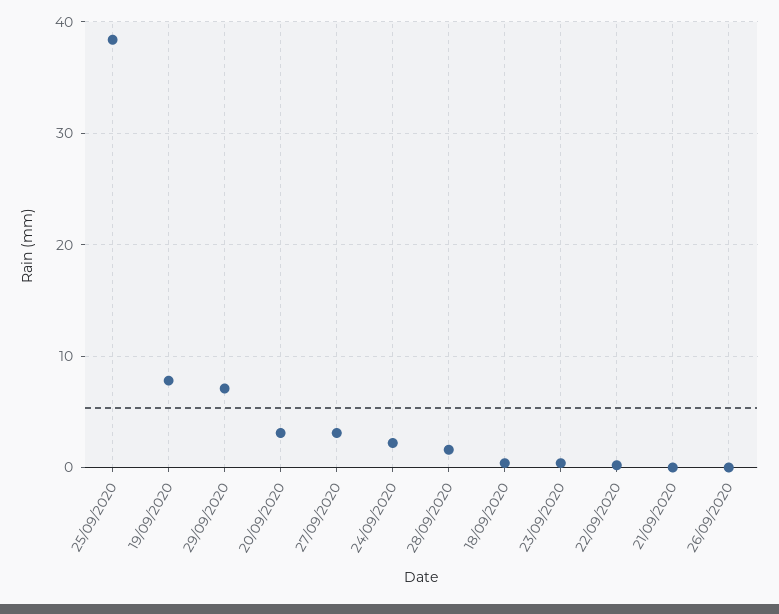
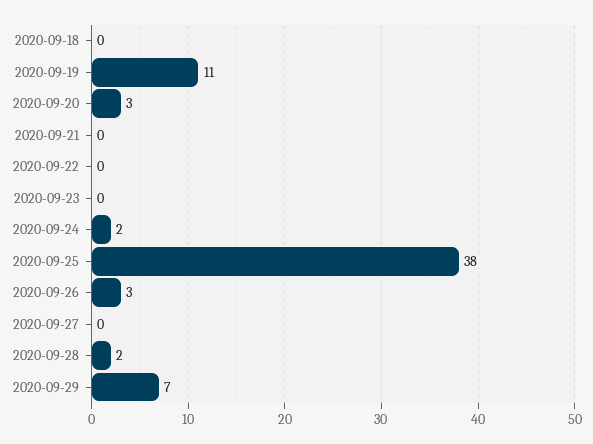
  {
    "25/09/2020": 38,
-   "19/09/2020": 8,
+   "19/09/2020": 11,
    "29/09/2020": 7,
    "20/09/2020": 3,
-   "27/09/2020": 3,
+   "27/09/2020": 0,
    "24/09/2020": 2,
    "28/09/2020": 2,
    "18/09/2020": 0,
    "23/09/2020": 0,
    "22/09/2020": 0,
    "21/09/2020": 0,
-   "26/09/2020": 0
+   "26/09/2020": 3
  }

